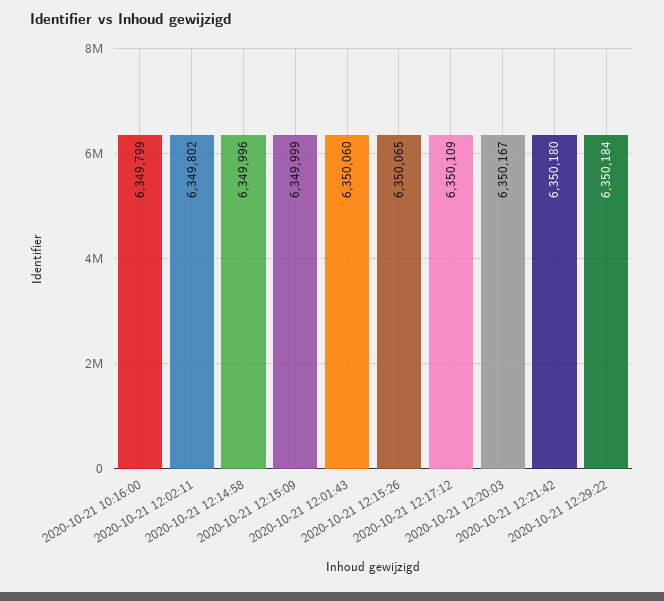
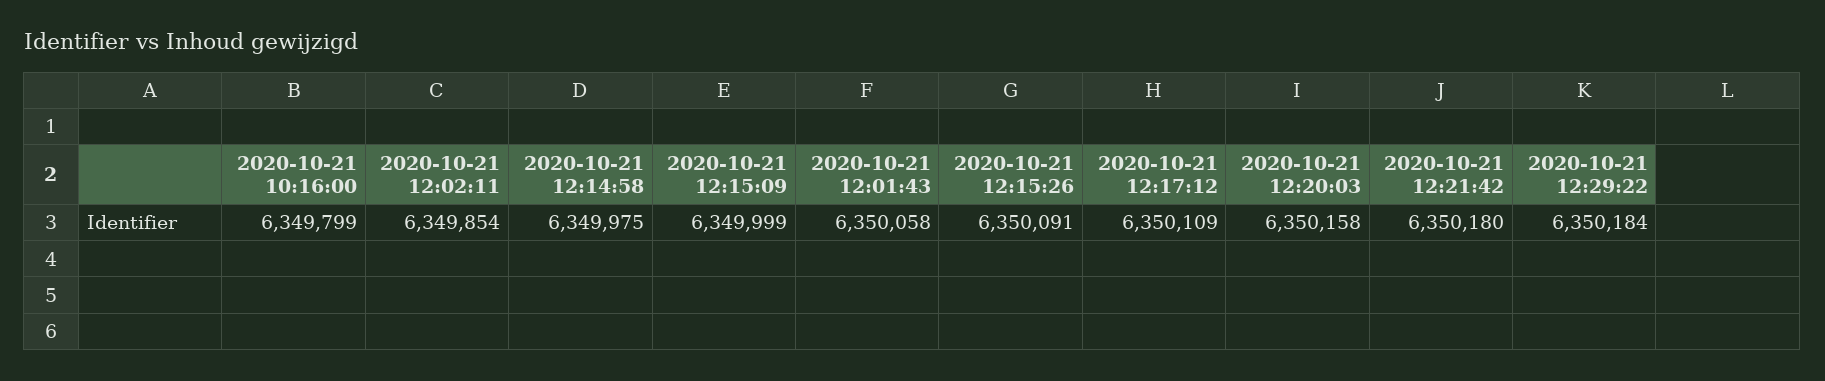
  {
    "2020-10-21 10:16:00": 6349799,
-   "2020-10-21 12:02:11": 6349802,
+   "2020-10-21 12:02:11": 6349854,
-   "2020-10-21 12:14:58": 6349996,
+   "2020-10-21 12:14:58": 6349975,
    "2020-10-21 12:15:09": 6349999,
-   "2020-10-21 12:01:43": 6350060,
+   "2020-10-21 12:01:43": 6350058,
-   "2020-10-21 12:15:26": 6350065,
+   "2020-10-21 12:15:26": 6350091,
    "2020-10-21 12:17:12": 6350109,
-   "2020-10-21 12:20:03": 6350167,
+   "2020-10-21 12:20:03": 6350158,
    "2020-10-21 12:21:42": 6350180,
    "2020-10-21 12:29:22": 6350184
  }

